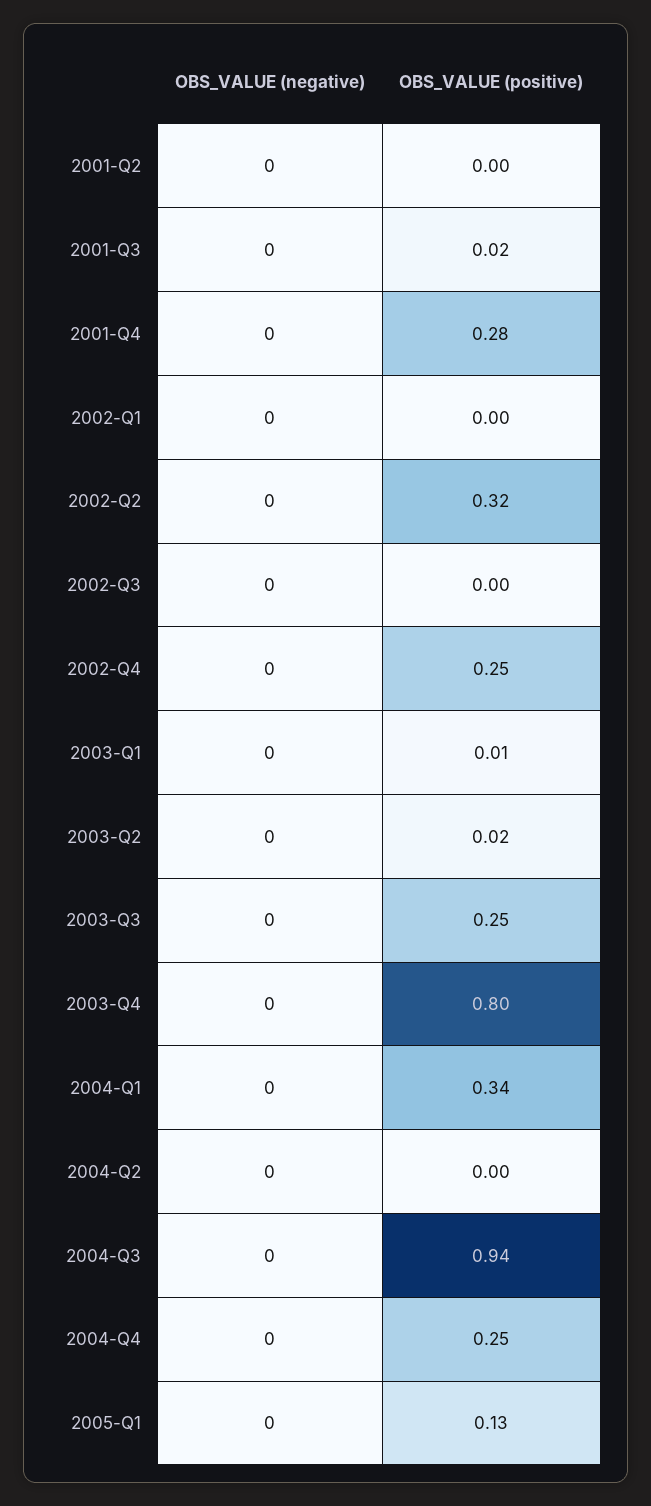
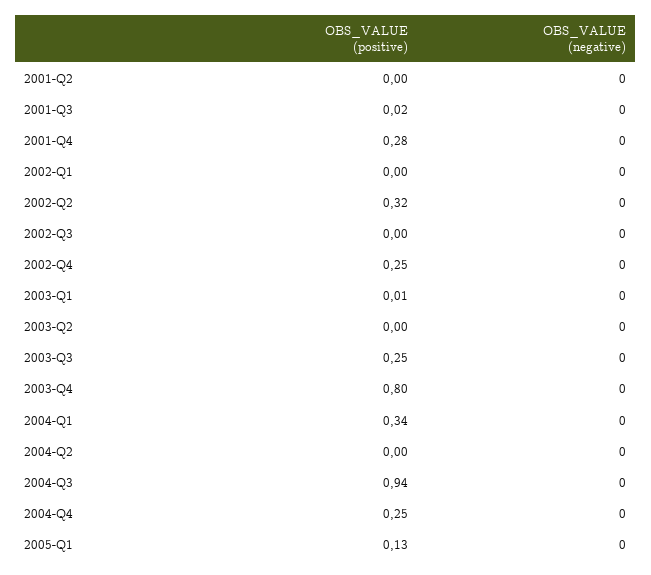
  {
    "OBS_VALUE (negative)": {
      "2001-Q2": 0,
      "2001-Q3": 0,
      "2001-Q4": 0,
      "2002-Q1": 0,
      "2002-Q2": 0,
      "2002-Q3": 0,
      "2002-Q4": 0,
      "2003-Q1": 0,
      "2003-Q2": 0,
      "2003-Q3": 0,
      "2003-Q4": 0,
      "2004-Q1": 0,
      "2004-Q2": 0,
      "2004-Q3": 0,
      "2004-Q4": 0,
      "2005-Q1": 0
    },
    "OBS_VALUE (positive)": {
      "2001-Q2": 0,
      "2001-Q3": 0.02,
      "2001-Q4": 0.28,
      "2002-Q1": 0,
      "2002-Q2": 0.32,
      "2002-Q3": 0,
      "2002-Q4": 0.25,
      "2003-Q1": 0.01,
-     "2003-Q2": 0.02,
+     "2003-Q2": 0,
      "2003-Q3": 0.25,
      "2003-Q4": 0.8,
      "2004-Q1": 0.34,
      "2004-Q2": 0,
      "2004-Q3": 0.94,
      "2004-Q4": 0.25,
      "2005-Q1": 0.13
    }
  }

